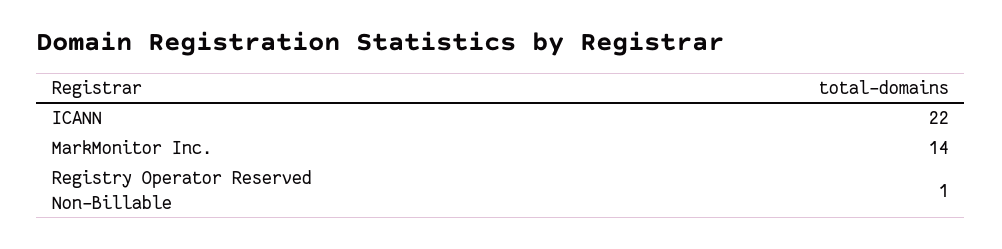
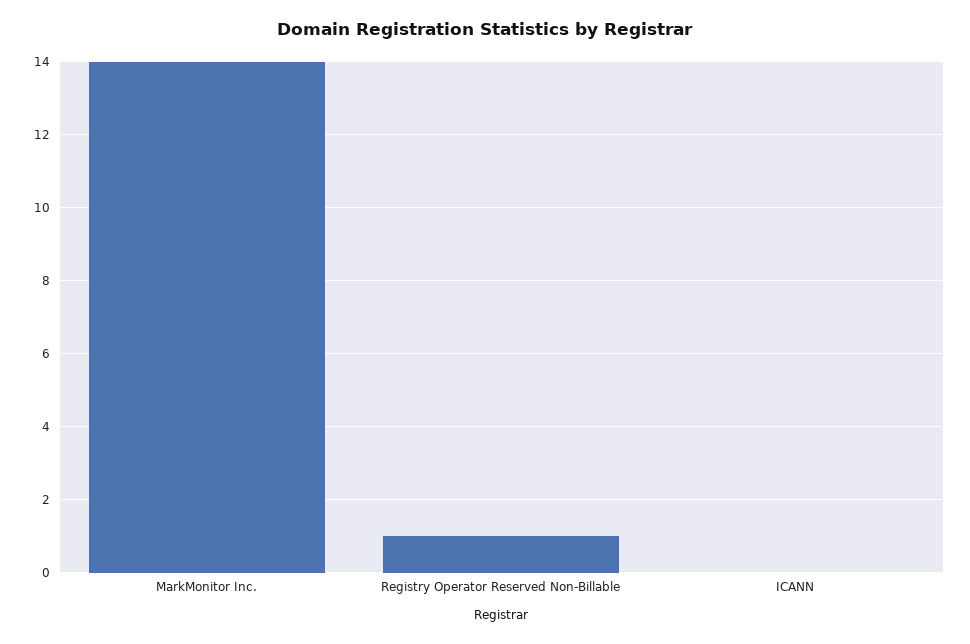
  {
-   "ICANN": 22,
+   "ICANN": 0,
    "MarkMonitor Inc.": 14,
    "Registry Operator Reserved Non-Billable": 1
  }

